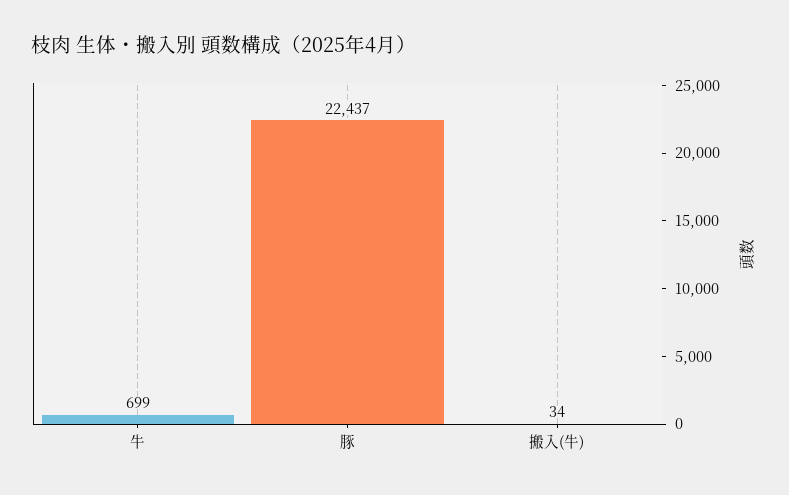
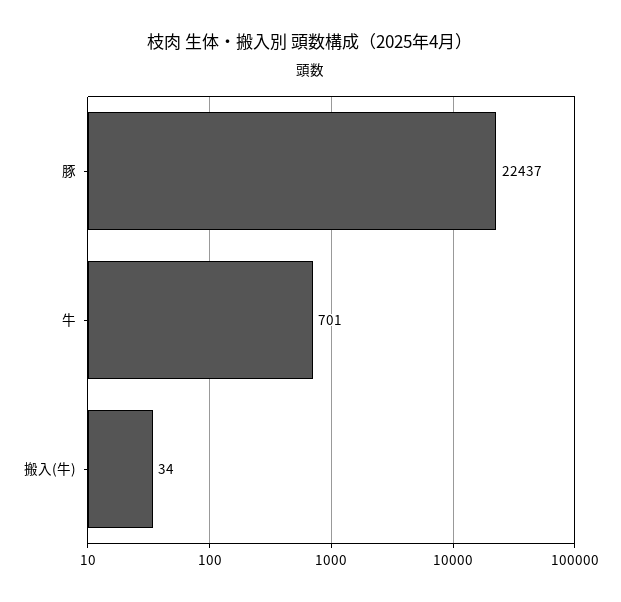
  {
-   "牛": 699,
+   "牛": 701,
    "豚": 22437,
    "搬入(牛)": 34
  }

